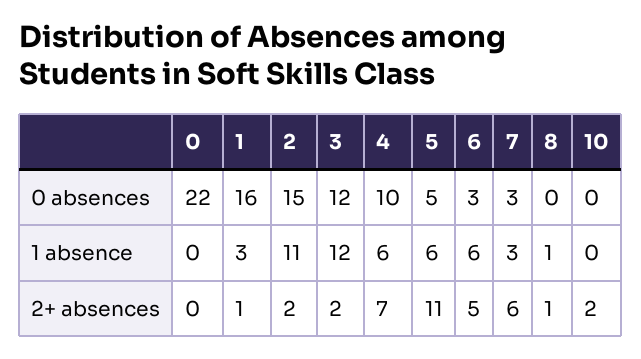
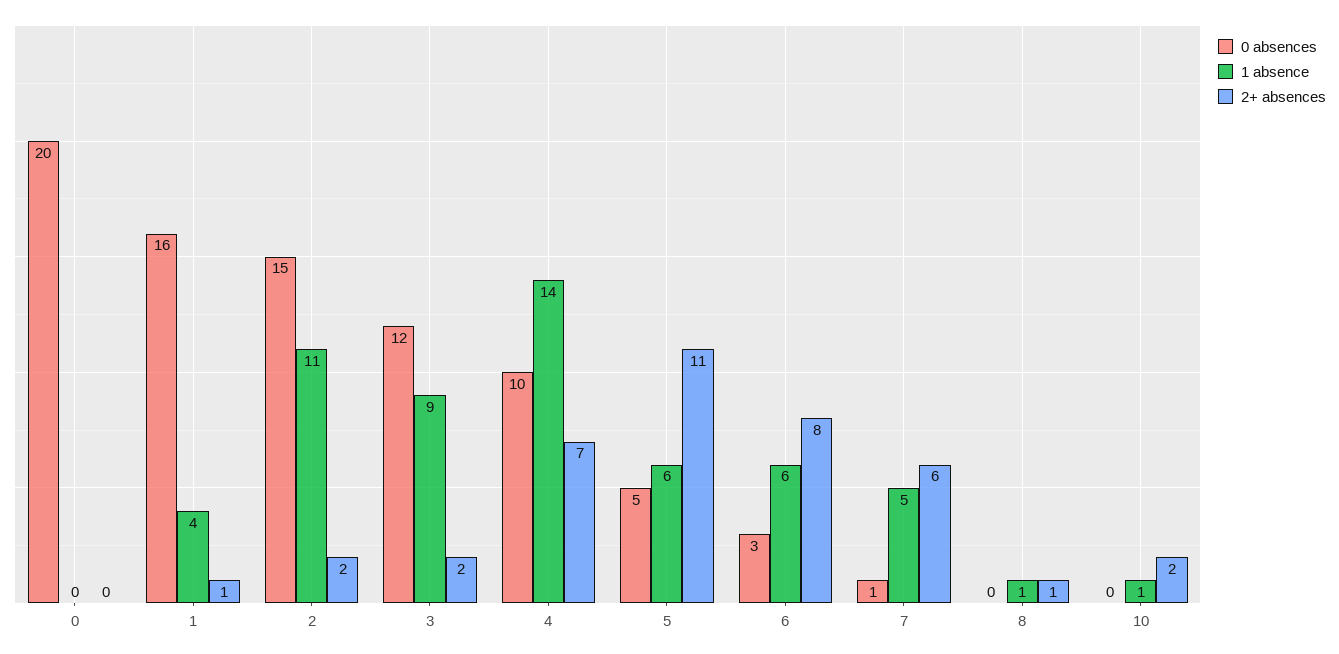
  {
    "0 absences": {
-     "0": 22,
+     "0": 20,
      "1": 16,
      "2": 15,
      "3": 12,
      "4": 10,
      "5": 5,
      "6": 3,
-     "7": 3,
+     "7": 1,
      "8": 0,
      "10": 0
    },
    "1 absence": {
      "0": 0,
-     "1": 3,
+     "1": 4,
      "2": 11,
-     "3": 12,
+     "3": 9,
-     "4": 6,
+     "4": 14,
      "5": 6,
      "6": 6,
-     "7": 3,
+     "7": 5,
      "8": 1,
-     "10": 0
+     "10": 1
    },
    "2+ absences": {
      "0": 0,
      "1": 1,
      "2": 2,
      "3": 2,
      "4": 7,
      "5": 11,
-     "6": 5,
+     "6": 8,
      "7": 6,
      "8": 1,
      "10": 2
    }
  }

